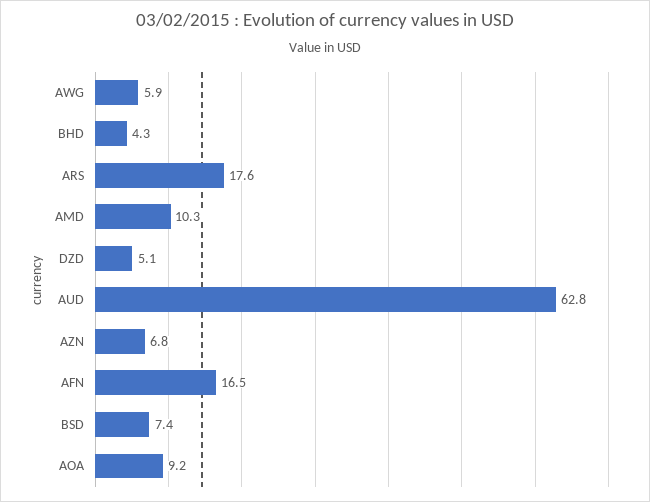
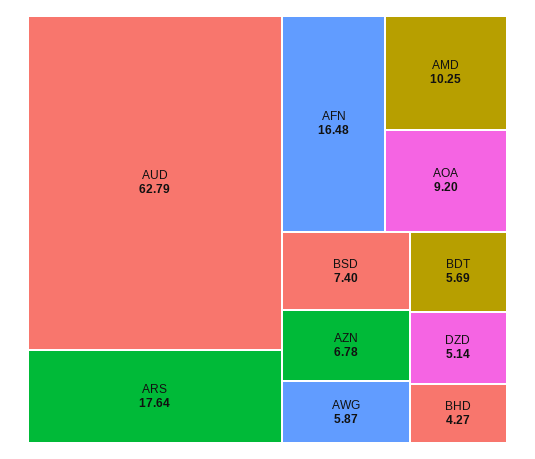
  {
    "AWG": 5.87,
    "BHD": 4.27,
    "ARS": 17.64,
    "AMD": 10.25,
    "DZD": 5.14,
    "AUD": 62.79,
    "AZN": 6.78,
    "AFN": 16.48,
    "BSD": 7.4,
-   "AOA": 9.2
+   "AOA": 9.2,
+   "BDT": 5.69
  }

